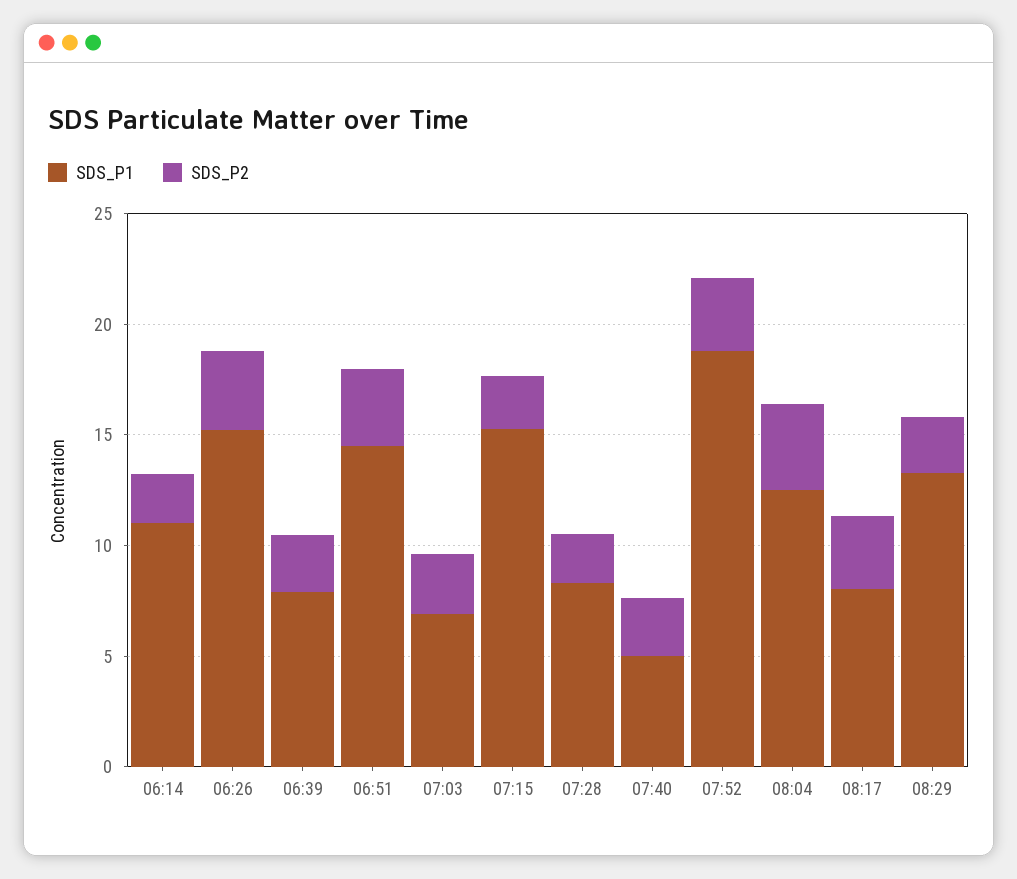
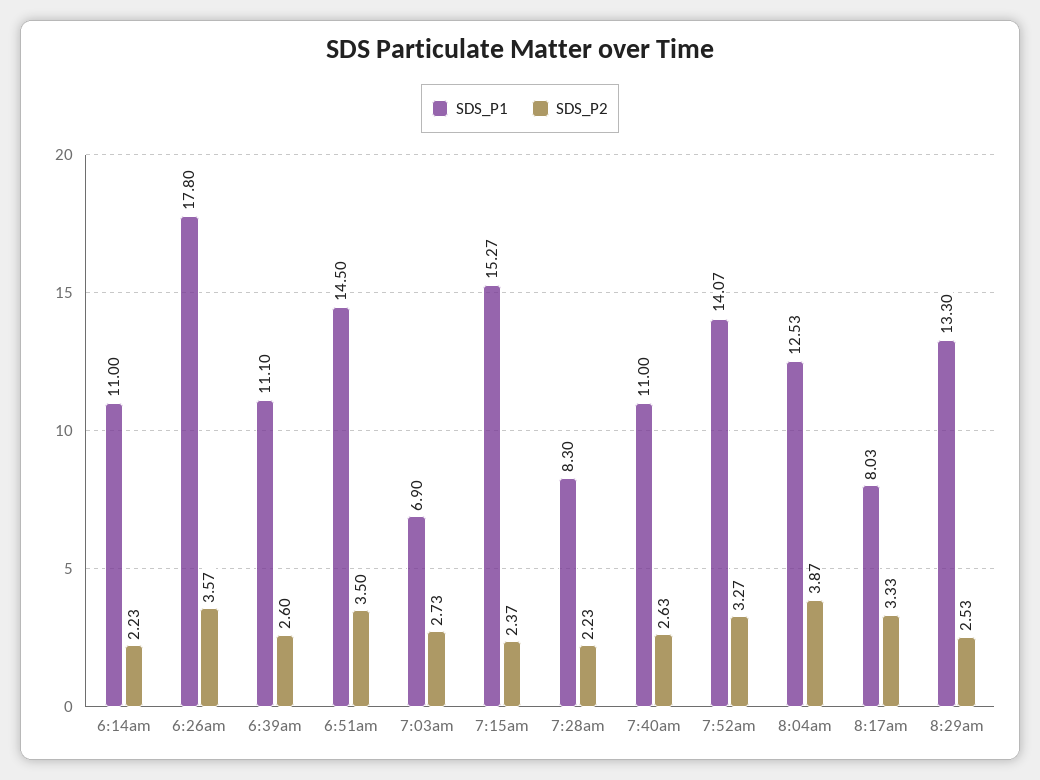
  {
    "SDS_P1": {
      "06:14": 11,
-     "06:26": 15,
+     "06:26": 17.8,
-     "06:39": 8,
+     "06:39": 11.1,
      "06:51": 14.5,
      "07:03": 6.9,
      "07:15": 15.27,
      "07:28": 8.3,
-     "07:40": 5,
+     "07:40": 11,
-     "07:52": 19,
+     "07:52": 14.07,
      "08:04": 12.53,
      "08:17": 8.03,
      "08:29": 13.3
    },
    "SDS_P2": {
      "06:14": 2.23,
      "06:26": 3.57,
      "06:39": 2.6,
      "06:51": 3.5,
      "07:03": 2.73,
      "07:15": 2.37,
      "07:28": 2.23,
      "07:40": 2.63,
      "07:52": 3.27,
      "08:04": 3.87,
      "08:17": 3.33,
      "08:29": 2.53
    }
  }

